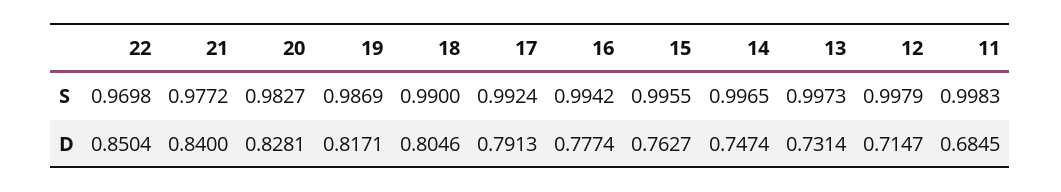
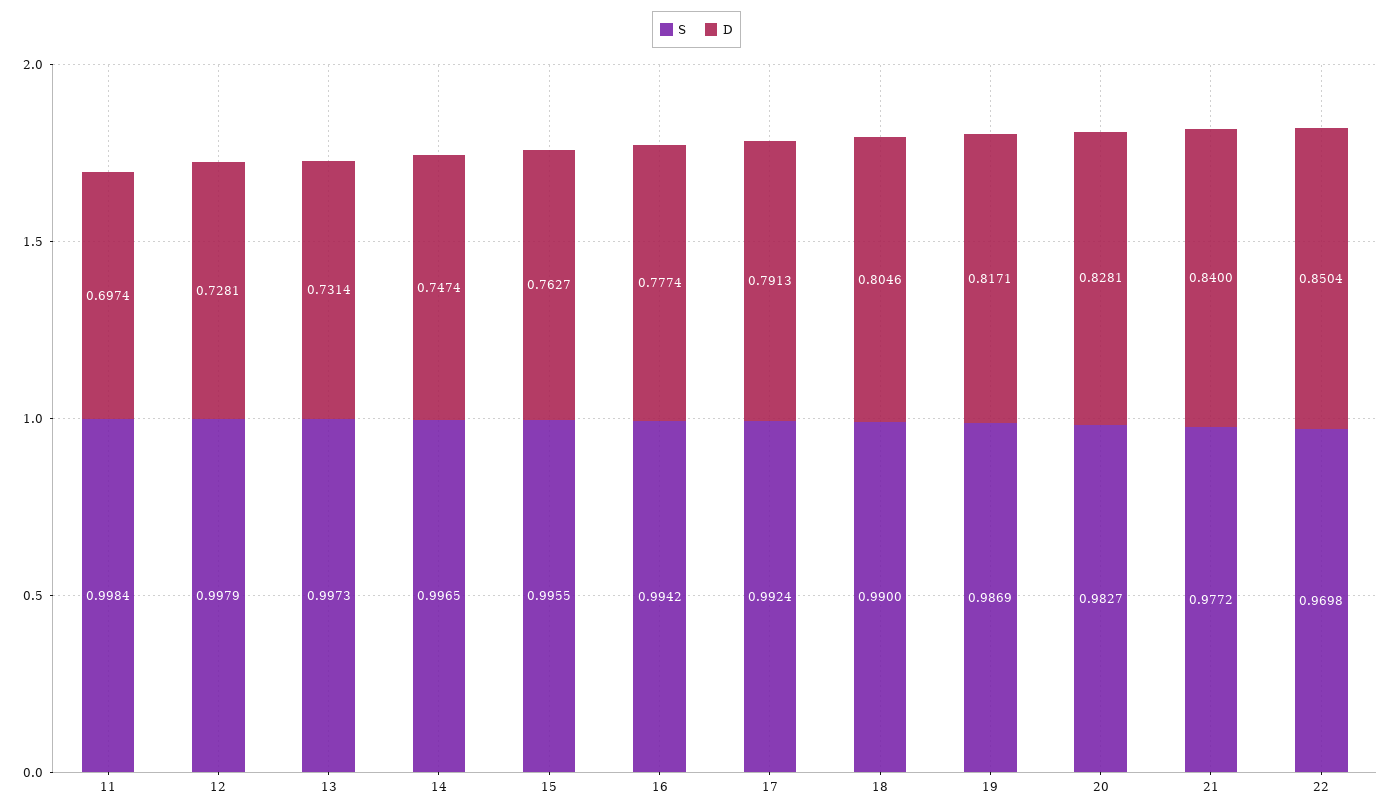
  {
    "S": {
      "22": 0.9698,
      "21": 0.9772,
      "20": 0.9827,
      "19": 0.9869,
      "18": 0.99,
      "17": 0.9924,
      "16": 0.9942,
      "15": 0.9955,
      "14": 0.9965,
      "13": 0.9973,
      "12": 0.9979,
-     "11": 0.9983
+     "11": 0.9984
    },
    "D": {
      "22": 0.8504,
      "21": 0.84,
      "20": 0.8281,
      "19": 0.8171,
      "18": 0.8046,
      "17": 0.7913,
      "16": 0.7774,
      "15": 0.7627,
      "14": 0.7474,
      "13": 0.7314,
-     "12": 0.7147,
+     "12": 0.7281,
-     "11": 0.6845
+     "11": 0.6974
    }
  }

